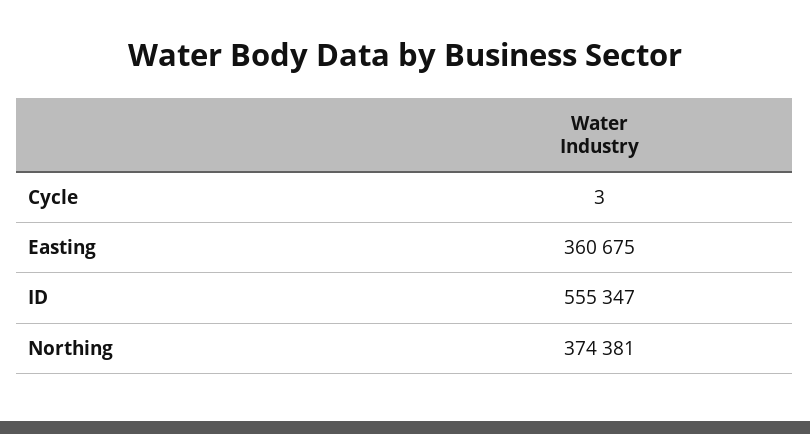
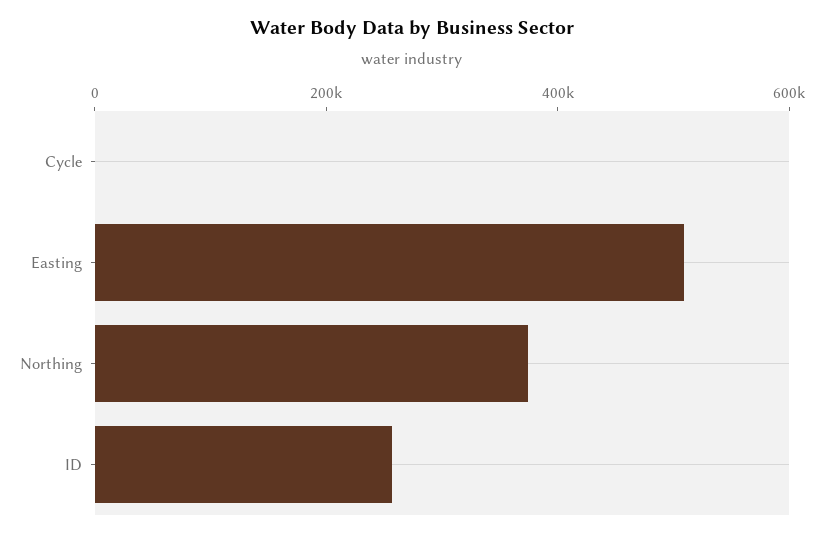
  {
    "Cycle": 3,
-   "Easting": 360675,
+   "Easting": 500000,
-   "ID": 555347,
+   "ID": 250000,
    "Northing": 374381
  }

